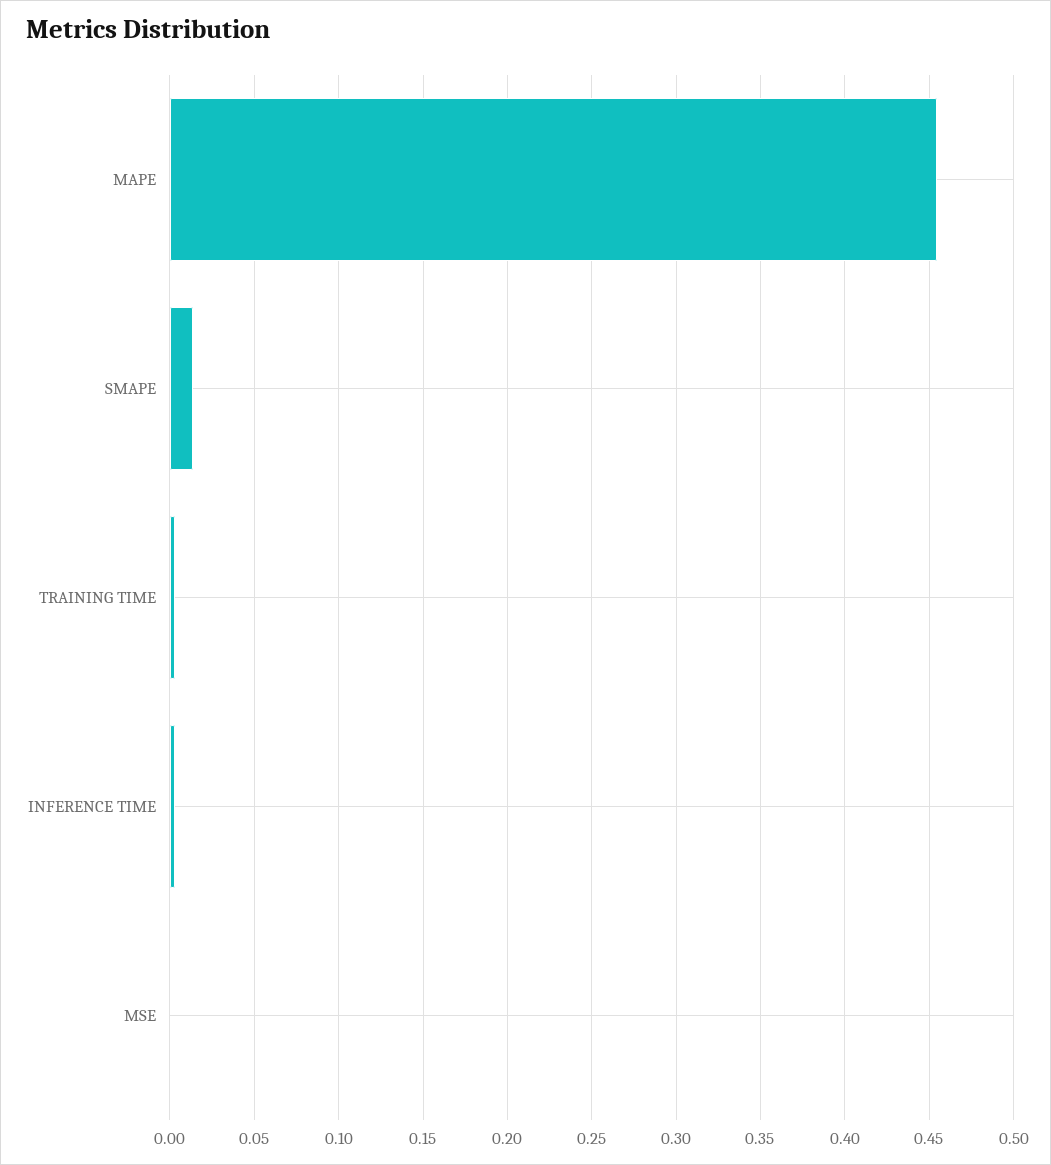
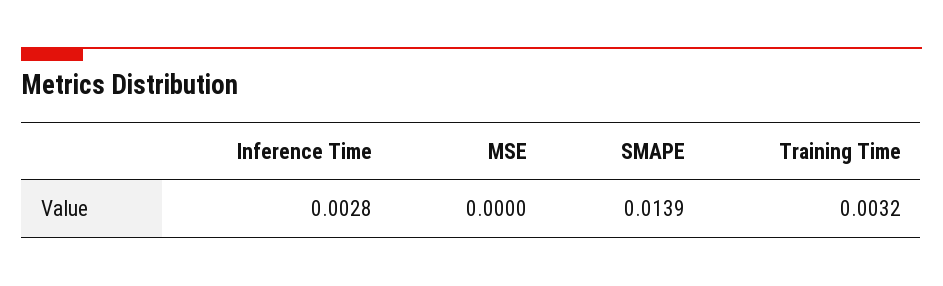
  {
-   "MAPE": 0.455,
    "SMAPE": 0.0139,
    "TRAINING TIME": 0.0032,
    "INFERENCE TIME": 0.0028,
    "MSE": 0
  }

